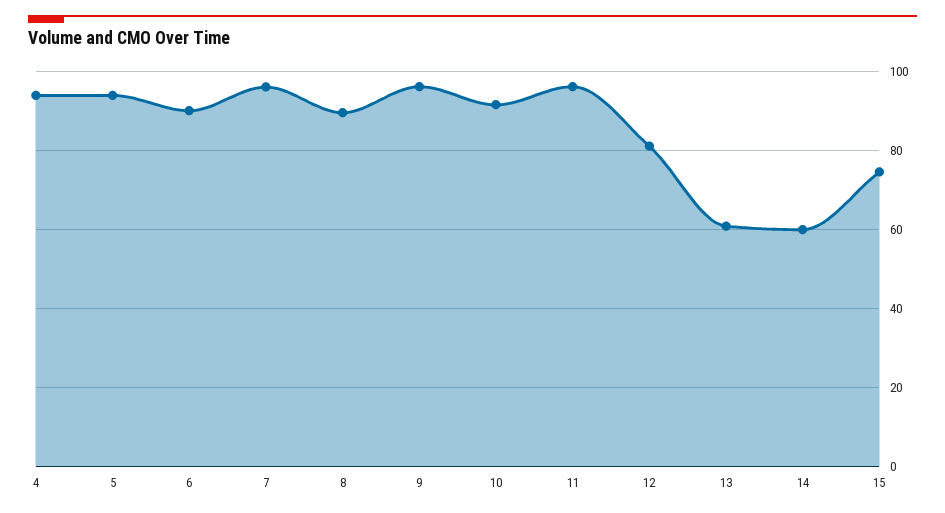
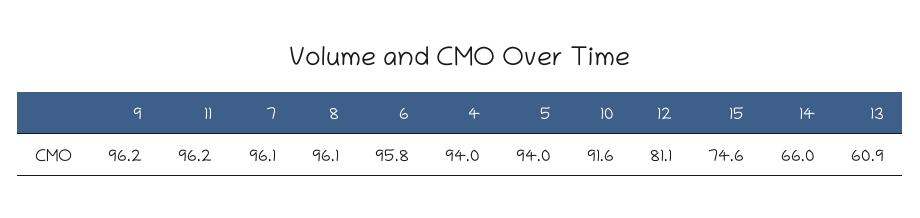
  {
    "4": 94,
    "5": 94,
-   "6": 90,
+   "6": 95.8,
    "7": 96.1,
-   "8": 90,
+   "8": 96.1,
    "9": 96.2,
    "10": 91.6,
    "11": 96.2,
    "12": 81.1,
    "13": 60.9,
-   "14": 60,
+   "14": 66,
    "15": 74.6
  }

